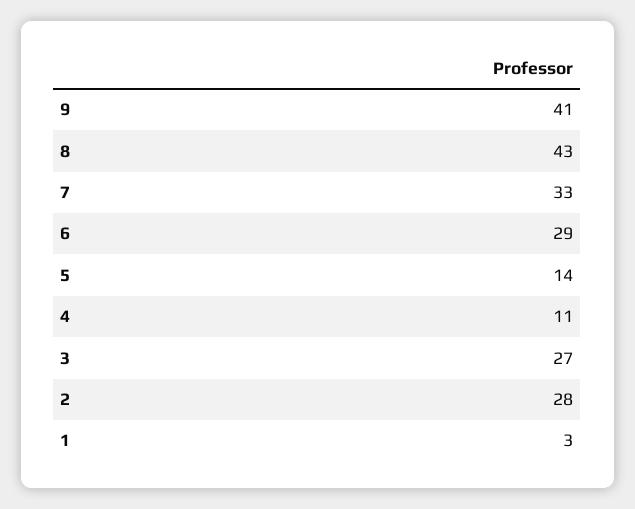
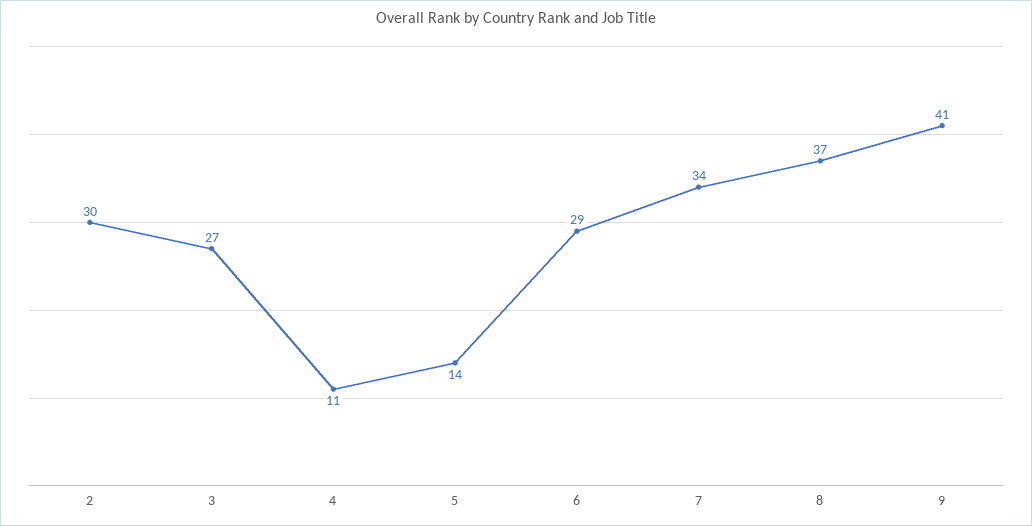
  {
    "9": 41,
-   "8": 43,
+   "8": 37,
-   "7": 33,
+   "7": 34,
    "6": 29,
    "5": 14,
    "4": 11,
    "3": 27,
-   "2": 28,
+   "2": 30
-   "1": 3
  }

